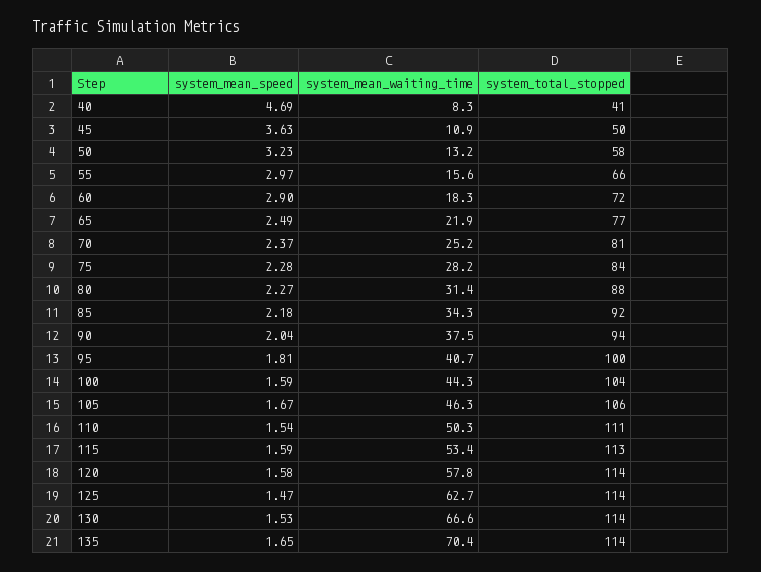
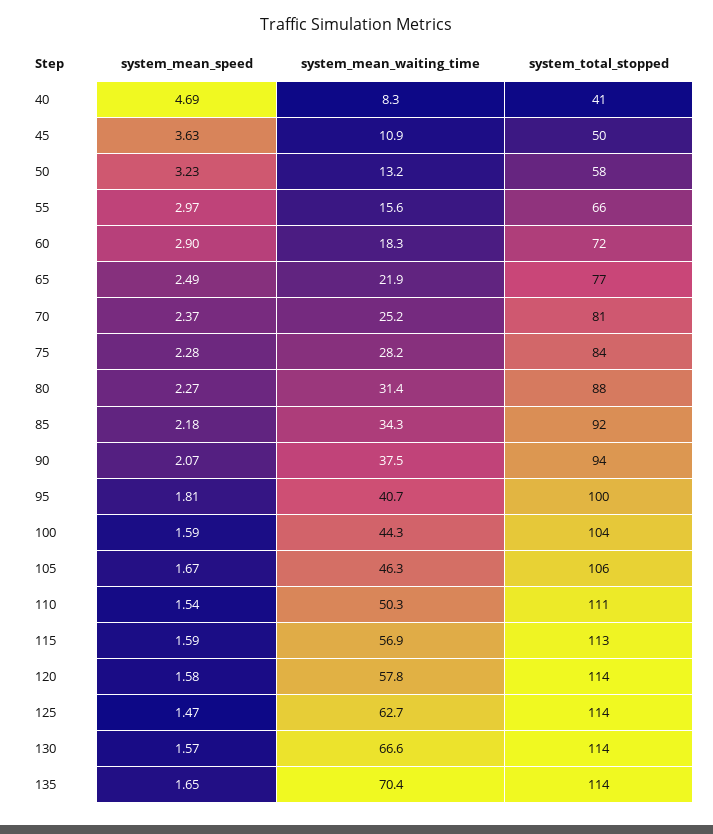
  {
    "system_mean_speed": {
      "40": 4.69,
      "45": 3.63,
      "50": 3.23,
      "55": 2.97,
      "60": 2.9,
      "65": 2.49,
      "70": 2.37,
      "75": 2.28,
      "80": 2.27,
      "85": 2.18,
-     "90": 2.04,
+     "90": 2.07,
      "95": 1.81,
      "100": 1.59,
      "105": 1.67,
      "110": 1.54,
      "115": 1.59,
      "120": 1.58,
      "125": 1.47,
-     "130": 1.53,
+     "130": 1.57,
      "135": 1.65
    },
    "system_mean_waiting_time": {
      "40": 8.3,
      "45": 10.9,
      "50": 13.2,
      "55": 15.6,
      "60": 18.3,
      "65": 21.9,
      "70": 25.2,
      "75": 28.2,
      "80": 31.4,
      "85": 34.3,
      "90": 37.5,
      "95": 40.7,
      "100": 44.3,
      "105": 46.3,
      "110": 50.3,
-     "115": 53.4,
+     "115": 56.9,
      "120": 57.8,
      "125": 62.7,
      "130": 66.6,
      "135": 70.4
    },
    "system_total_stopped": {
      "40": 41,
      "45": 50,
      "50": 58,
      "55": 66,
      "60": 72,
      "65": 77,
      "70": 81,
      "75": 84,
      "80": 88,
      "85": 92,
      "90": 94,
      "95": 100,
      "100": 104,
      "105": 106,
      "110": 111,
      "115": 113,
      "120": 114,
      "125": 114,
      "130": 114,
      "135": 114
    }
  }

